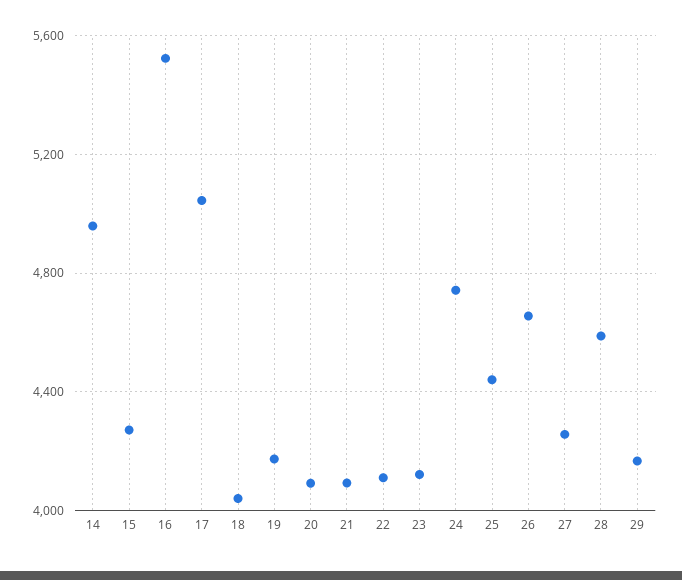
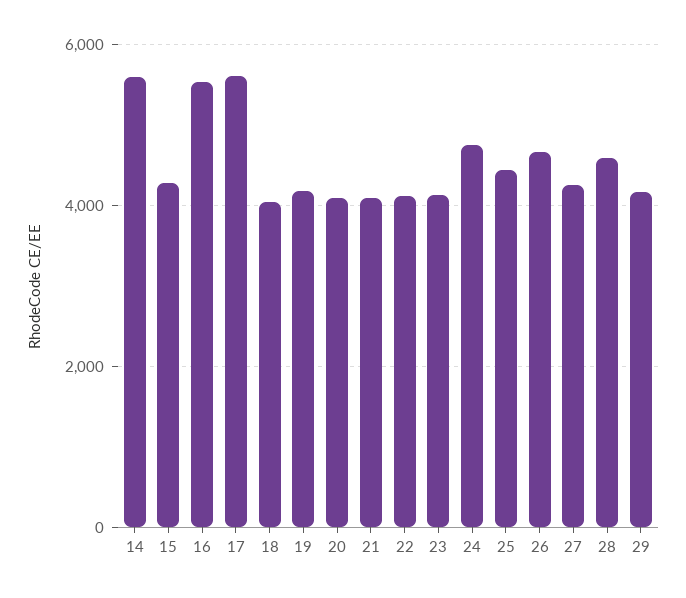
  {
-   "14": 4950,
+   "14": 5600,
    "15": 4250,
    "16": 5500,
-   "17": 5050,
+   "17": 5600,
    "18": 4050,
    "19": 4150,
    "20": 4100,
    "21": 4100,
    "22": 4100,
    "23": 4100,
    "24": 4750,
    "25": 4450,
    "26": 4650,
    "27": 4250,
    "28": 4600,
    "29": 4150
  }

